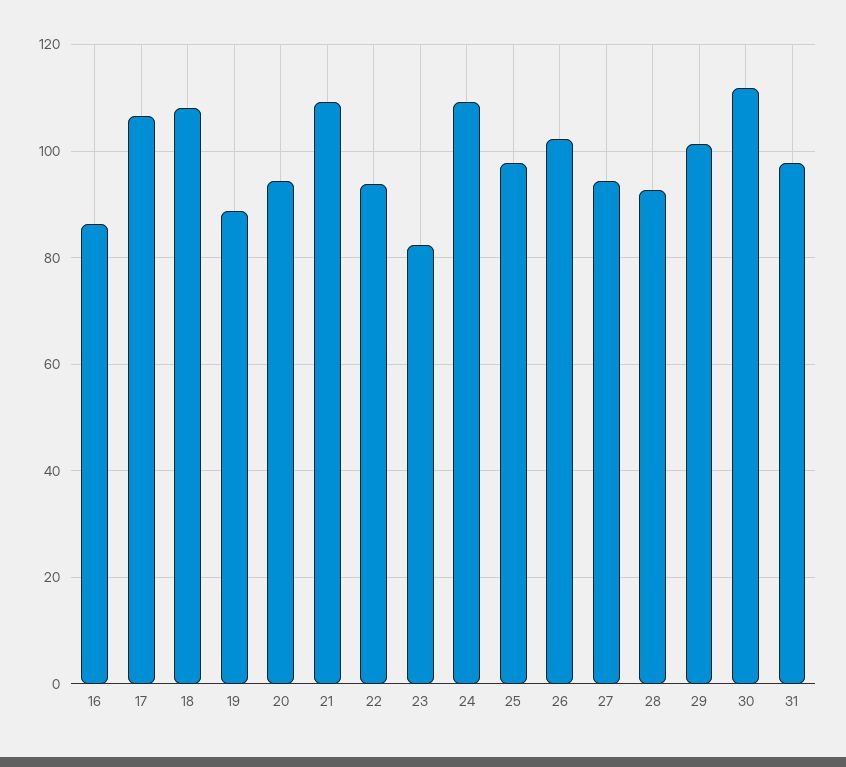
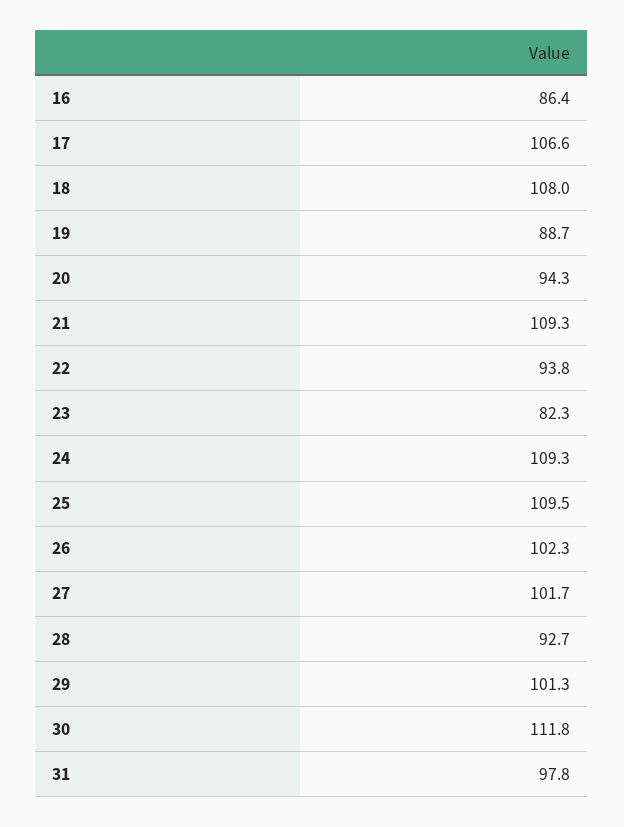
  {
    "16": 86.4,
    "17": 106.6,
    "18": 108,
    "19": 88.7,
    "20": 94.3,
    "21": 109.3,
    "22": 93.8,
    "23": 82.3,
    "24": 109.3,
-   "25": 98,
+   "25": 109.5,
    "26": 102.3,
-   "27": 94,
+   "27": 101.7,
    "28": 92.7,
    "29": 101.3,
    "30": 111.8,
    "31": 97.8
  }

